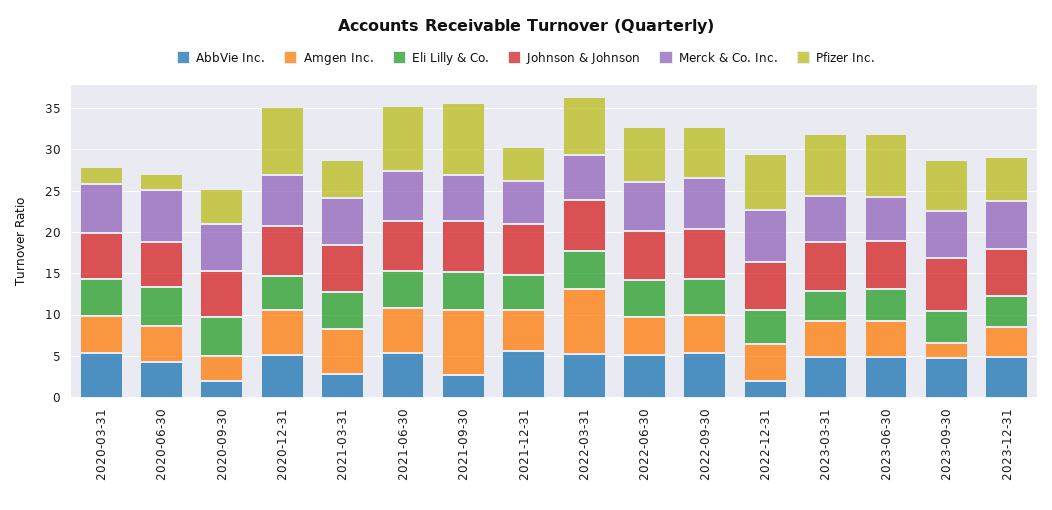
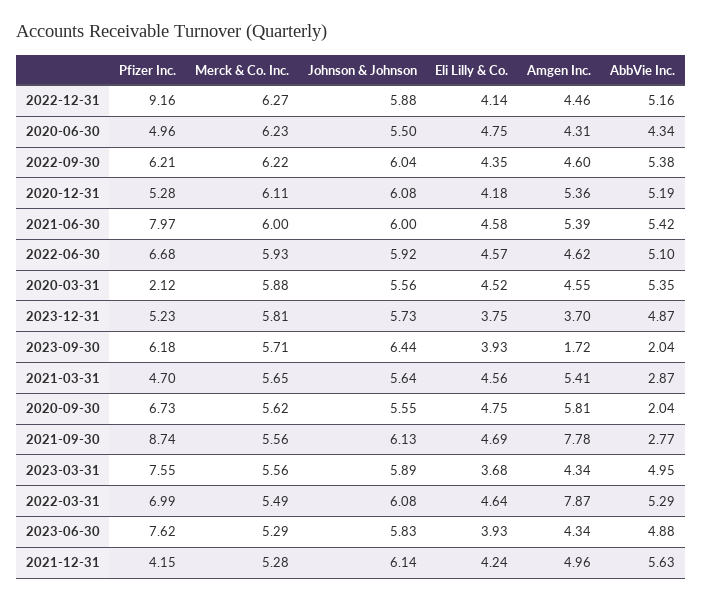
  {
    "AbbVie Inc.": {
      "2020-03-31": 5.35,
      "2020-06-30": 4.34,
      "2020-09-30": 2.04,
      "2020-12-31": 5.19,
      "2021-03-31": 2.87,
      "2021-06-30": 5.42,
      "2021-09-30": 2.77,
      "2021-12-31": 5.63,
      "2022-03-31": 5.29,
      "2022-06-30": 5.1,
      "2022-09-30": 5.38,
-     "2022-12-31": 2,
+     "2022-12-31": 5.16,
      "2023-03-31": 4.95,
      "2023-06-30": 4.88,
-     "2023-09-30": 5,
+     "2023-09-30": 2.04,
      "2023-12-31": 4.87
    },
    "Amgen Inc.": {
      "2020-03-31": 4.55,
      "2020-06-30": 4.31,
-     "2020-09-30": 3,
+     "2020-09-30": 5.81,
      "2020-12-31": 5.36,
      "2021-03-31": 5.41,
      "2021-06-30": 5.39,
      "2021-09-30": 7.78,
      "2021-12-31": 4.96,
      "2022-03-31": 7.87,
      "2022-06-30": 4.62,
      "2022-09-30": 4.6,
      "2022-12-31": 4.46,
      "2023-03-31": 4.34,
      "2023-06-30": 4.34,
      "2023-09-30": 1.72,
      "2023-12-31": 3.7
    },
    "Eli Lilly & Co.": {
      "2020-03-31": 4.52,
      "2020-06-30": 4.75,
      "2020-09-30": 4.75,
      "2020-12-31": 4.18,
      "2021-03-31": 4.56,
      "2021-06-30": 4.58,
      "2021-09-30": 4.69,
      "2021-12-31": 4.24,
      "2022-03-31": 4.64,
      "2022-06-30": 4.57,
      "2022-09-30": 4.35,
      "2022-12-31": 4.14,
      "2023-03-31": 3.68,
      "2023-06-30": 3.93,
      "2023-09-30": 3.93,
      "2023-12-31": 3.75
    },
    "Johnson & Johnson": {
      "2020-03-31": 5.56,
      "2020-06-30": 5.5,
      "2020-09-30": 5.55,
      "2020-12-31": 6.08,
      "2021-03-31": 5.64,
      "2021-06-30": 6,
      "2021-09-30": 6.13,
      "2021-12-31": 6.14,
      "2022-03-31": 6.08,
      "2022-06-30": 5.92,
      "2022-09-30": 6.04,
      "2022-12-31": 5.88,
      "2023-03-31": 5.89,
      "2023-06-30": 5.83,
      "2023-09-30": 6.44,
      "2023-12-31": 5.73
    },
    "Merck & Co. Inc.": {
      "2020-03-31": 5.88,
      "2020-06-30": 6.23,
      "2020-09-30": 5.62,
      "2020-12-31": 6.11,
      "2021-03-31": 5.65,
      "2021-06-30": 6,
      "2021-09-30": 5.56,
      "2021-12-31": 5.28,
      "2022-03-31": 5.49,
      "2022-06-30": 5.93,
      "2022-09-30": 6.22,
      "2022-12-31": 6.27,
      "2023-03-31": 5.56,
      "2023-06-30": 5.29,
      "2023-09-30": 5.71,
      "2023-12-31": 5.81
    },
    "Pfizer Inc.": {
      "2020-03-31": 2.12,
-     "2020-06-30": 2,
+     "2020-06-30": 4.96,
-     "2020-09-30": 4,
+     "2020-09-30": 6.73,
-     "2020-12-31": 8,
+     "2020-12-31": 5.28,
      "2021-03-31": 4.7,
      "2021-06-30": 7.97,
      "2021-09-30": 8.74,
      "2021-12-31": 4.15,
      "2022-03-31": 6.99,
      "2022-06-30": 6.68,
      "2022-09-30": 6.21,
-     "2022-12-31": 7,
+     "2022-12-31": 9.16,
      "2023-03-31": 7.55,
      "2023-06-30": 7.62,
      "2023-09-30": 6.18,
      "2023-12-31": 5.23
    }
  }

